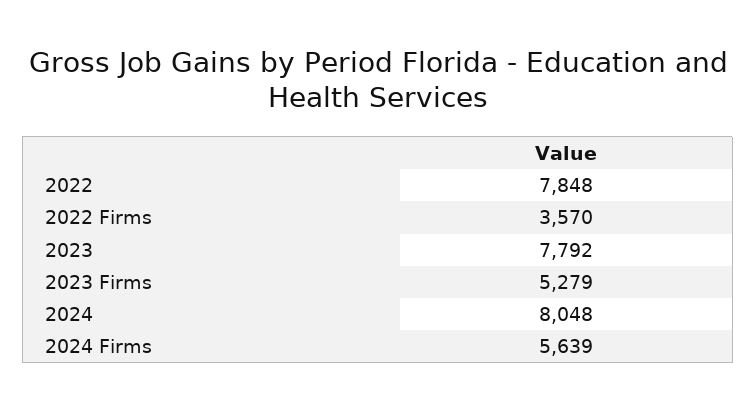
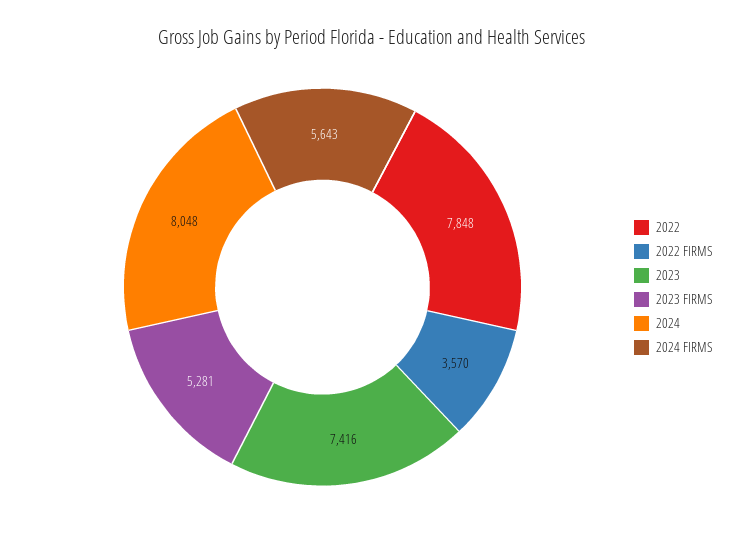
  {
    "2022": 7848,
    "2022 Firms": 3570,
-   "2023": 7792,
+   "2023": 7416,
-   "2023 Firms": 5279,
+   "2023 Firms": 5281,
    "2024": 8048,
-   "2024 Firms": 5639
+   "2024 Firms": 5643
  }

